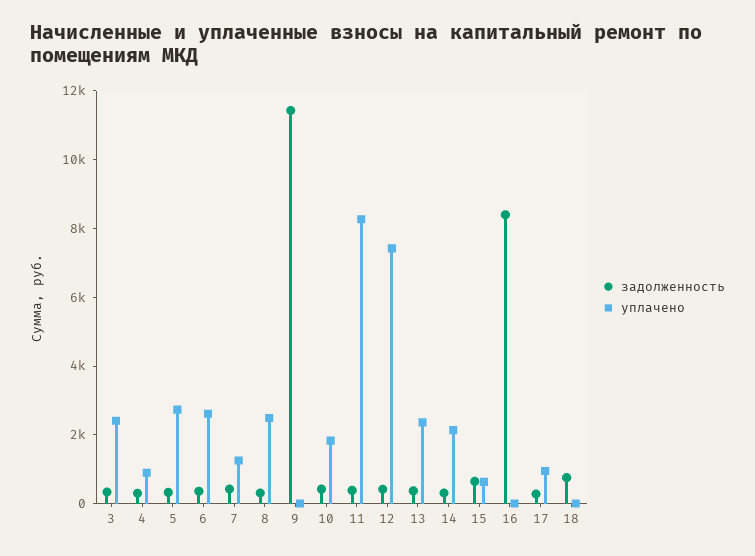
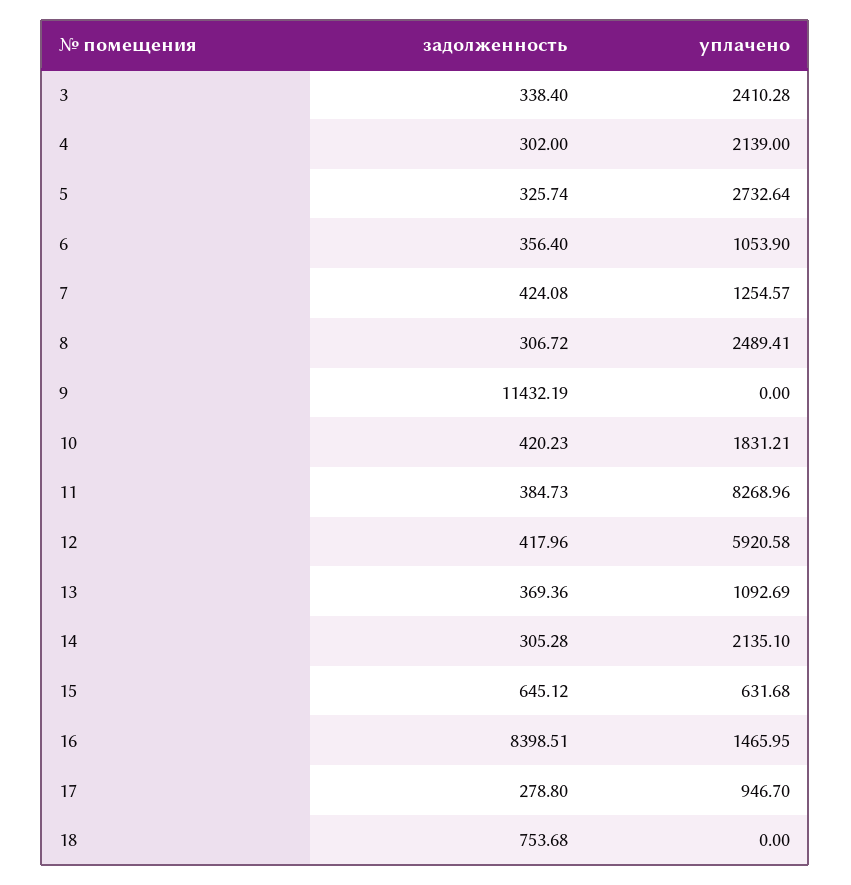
  {
    "задолженность": {
      "3": 338.4,
      "4": 302,
      "5": 325.74,
      "6": 356.4,
      "7": 424.08,
      "8": 306.72,
      "9": 11432.19,
      "10": 420.23,
      "11": 384.73,
      "12": 417.96,
      "13": 369.36,
      "14": 305.28,
      "15": 645.12,
      "16": 8398.51,
      "17": 278.8,
      "18": 753.68
    },
    "уплачено": {
      "3": 2410.28,
-     "4": 1000,
+     "4": 2139,
      "5": 2732.64,
-     "6": 2500,
+     "6": 1053.9,
      "7": 1254.57,
      "8": 2489.41,
      "9": 0,
      "10": 1831.21,
      "11": 8268.96,
-     "12": 7500,
+     "12": 5920.58,
-     "13": 2500,
+     "13": 1092.69,
      "14": 2135.1,
      "15": 631.68,
-     "16": 0,
+     "16": 1465.95,
      "17": 946.7,
      "18": 0
    }
  }

